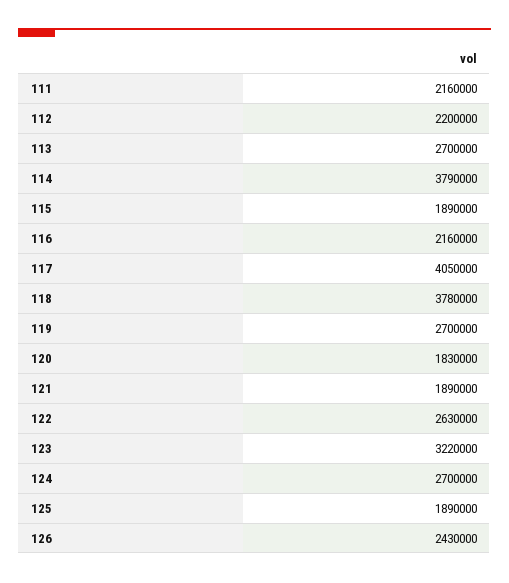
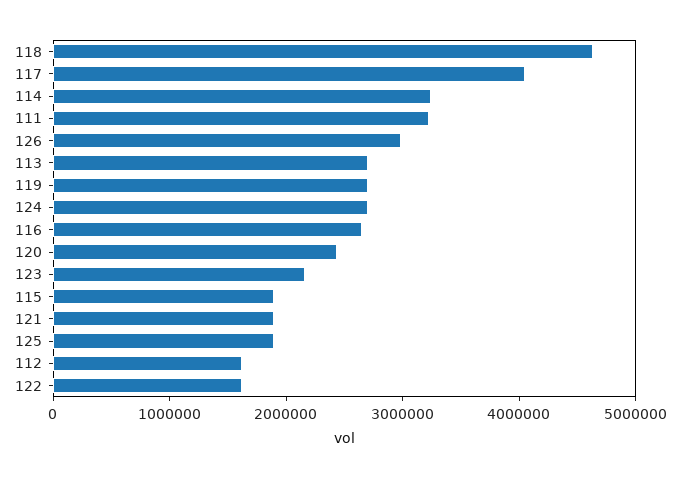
  {
-   "111": 2160000,
+   "111": 3200000,
-   "112": 2200000,
+   "112": 1600000,
    "113": 2700000,
-   "114": 3790000,
+   "114": 3200000,
    "115": 1890000,
-   "116": 2160000,
+   "116": 2600000,
    "117": 4050000,
-   "118": 3780000,
+   "118": 4600000,
    "119": 2700000,
-   "120": 1830000,
+   "120": 2400000,
    "121": 1890000,
-   "122": 2630000,
+   "122": 1600000,
-   "123": 3220000,
+   "123": 2200000,
    "124": 2700000,
    "125": 1890000,
-   "126": 2430000
+   "126": 3000000
  }

